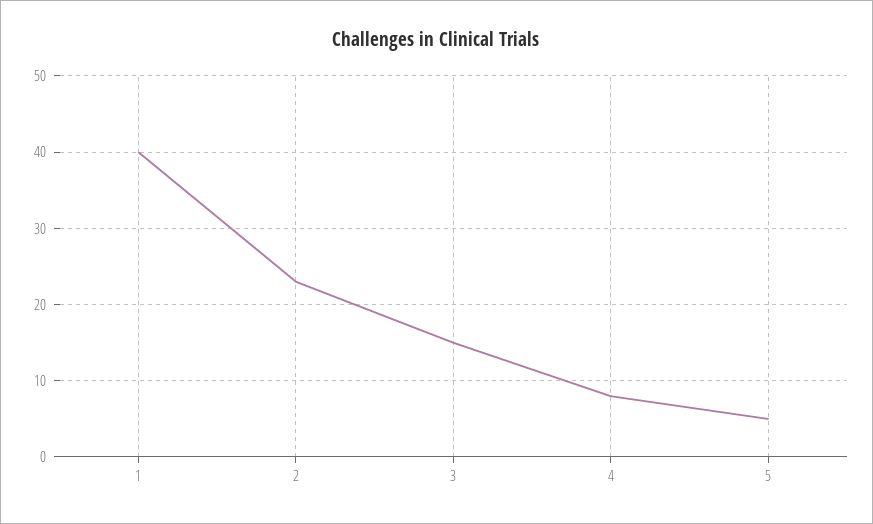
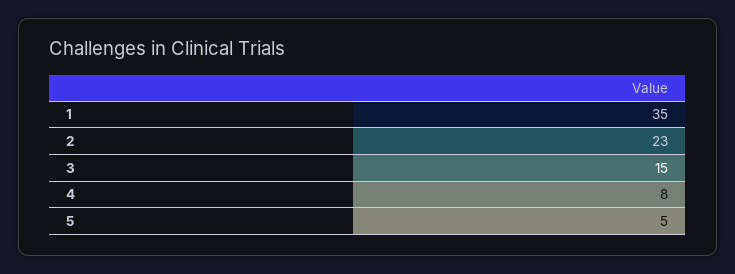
  {
-   "1": 40,
+   "1": 35,
    "2": 23,
    "3": 15,
    "4": 8,
    "5": 5
  }

